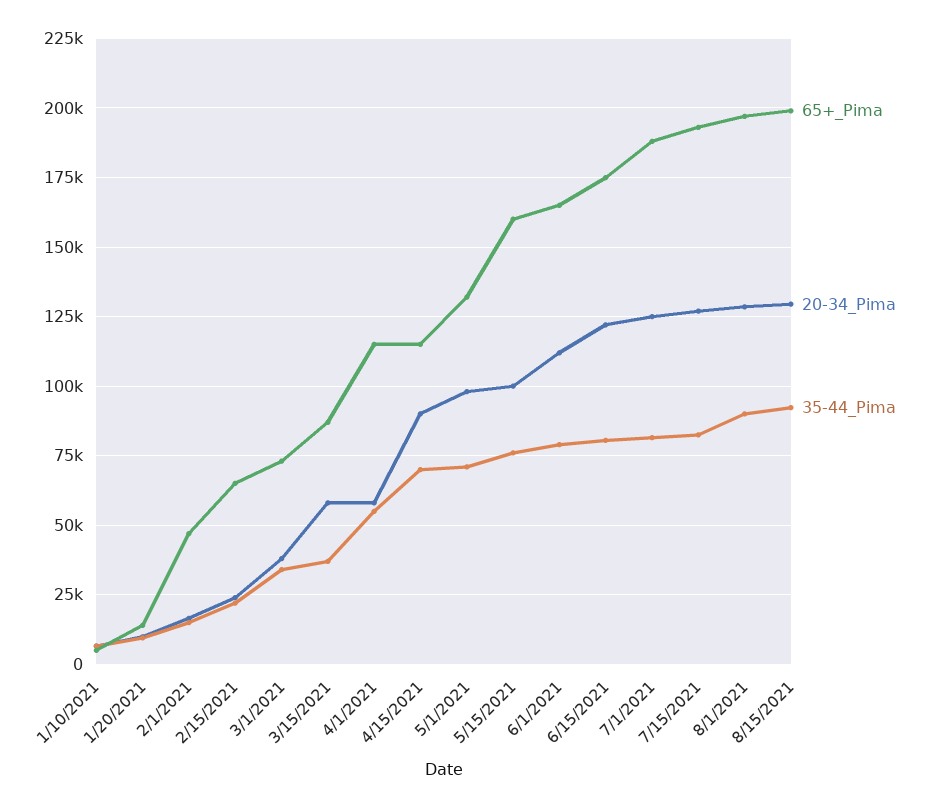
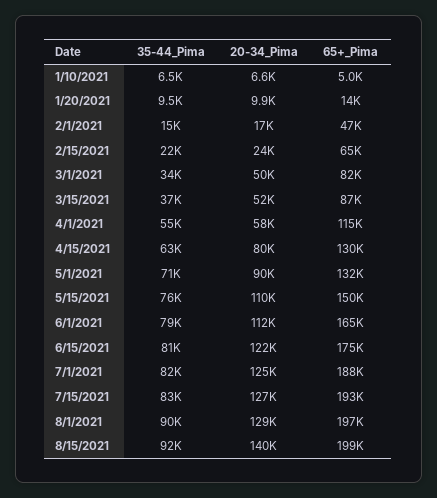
  {
    "65+_Pima": {
      "1/10/2021": 5000,
      "1/20/2021": 14000,
      "2/1/2021": 47000,
      "2/15/2021": 65000,
-     "3/1/2021": 72500,
+     "3/1/2021": 82000,
      "3/15/2021": 87000,
      "4/1/2021": 115000,
-     "4/15/2021": 115000,
+     "4/15/2021": 130000,
      "5/1/2021": 132000,
-     "5/15/2021": 160000,
+     "5/15/2021": 150000,
      "6/1/2021": 165000,
      "6/15/2021": 175000,
      "7/1/2021": 188000,
      "7/15/2021": 193000,
      "8/1/2021": 197000,
      "8/15/2021": 199000
    },
    "20-34_Pima": {
      "1/10/2021": 6600,
      "1/20/2021": 9900,
      "2/1/2021": 17000,
      "2/15/2021": 24000,
-     "3/1/2021": 37500,
+     "3/1/2021": 50000,
-     "3/15/2021": 57500,
+     "3/15/2021": 52000,
      "4/1/2021": 58000,
-     "4/15/2021": 90000,
+     "4/15/2021": 80000,
-     "5/1/2021": 97500,
+     "5/1/2021": 90000,
-     "5/15/2021": 100000,
+     "5/15/2021": 110000,
      "6/1/2021": 112000,
      "6/15/2021": 122000,
      "7/1/2021": 125000,
      "7/15/2021": 127000,
      "8/1/2021": 129000,
-     "8/15/2021": 130000
+     "8/15/2021": 140000
    },
    "35-44_Pima": {
      "1/10/2021": 6500,
      "1/20/2021": 9500,
      "2/1/2021": 15000,
      "2/15/2021": 22000,
      "3/1/2021": 34000,
      "3/15/2021": 37000,
      "4/1/2021": 55000,
-     "4/15/2021": 70000,
+     "4/15/2021": 63000,
      "5/1/2021": 71000,
      "5/15/2021": 76000,
      "6/1/2021": 79000,
      "6/15/2021": 81000,
      "7/1/2021": 82000,
      "7/15/2021": 83000,
      "8/1/2021": 90000,
      "8/15/2021": 92000
    }
  }

